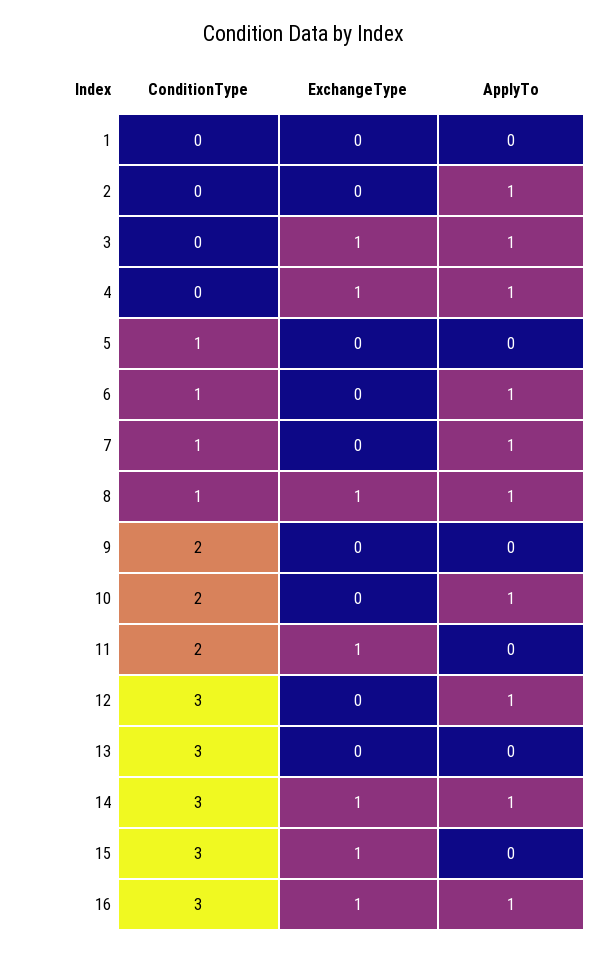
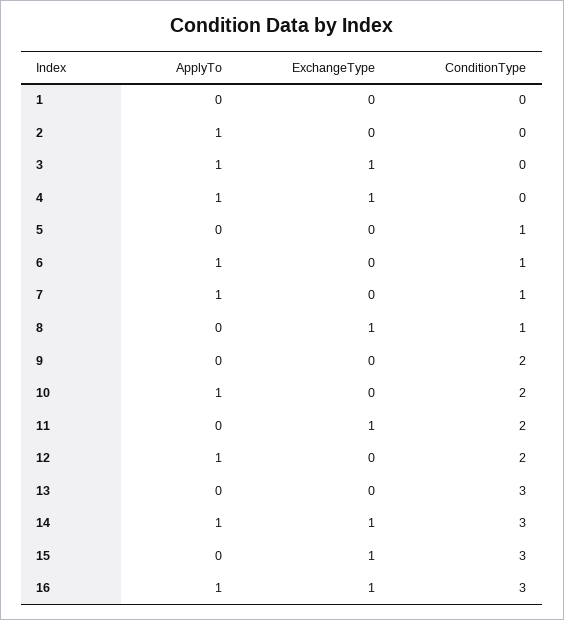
  {
    "ConditionType": {
      "1": 0,
      "2": 0,
      "3": 0,
      "4": 0,
      "5": 1,
      "6": 1,
      "7": 1,
      "8": 1,
      "9": 2,
      "10": 2,
      "11": 2,
-     "12": 3,
+     "12": 2,
      "13": 3,
      "14": 3,
      "15": 3,
      "16": 3
    },
    "ExchangeType": {
      "1": 0,
      "2": 0,
      "3": 1,
      "4": 1,
      "5": 0,
      "6": 0,
      "7": 0,
      "8": 1,
      "9": 0,
      "10": 0,
      "11": 1,
      "12": 0,
      "13": 0,
      "14": 1,
      "15": 1,
      "16": 1
    },
    "ApplyTo": {
      "1": 0,
      "2": 1,
      "3": 1,
      "4": 1,
      "5": 0,
      "6": 1,
      "7": 1,
-     "8": 1,
+     "8": 0,
      "9": 0,
      "10": 1,
      "11": 0,
      "12": 1,
      "13": 0,
      "14": 1,
      "15": 0,
      "16": 1
    }
  }

